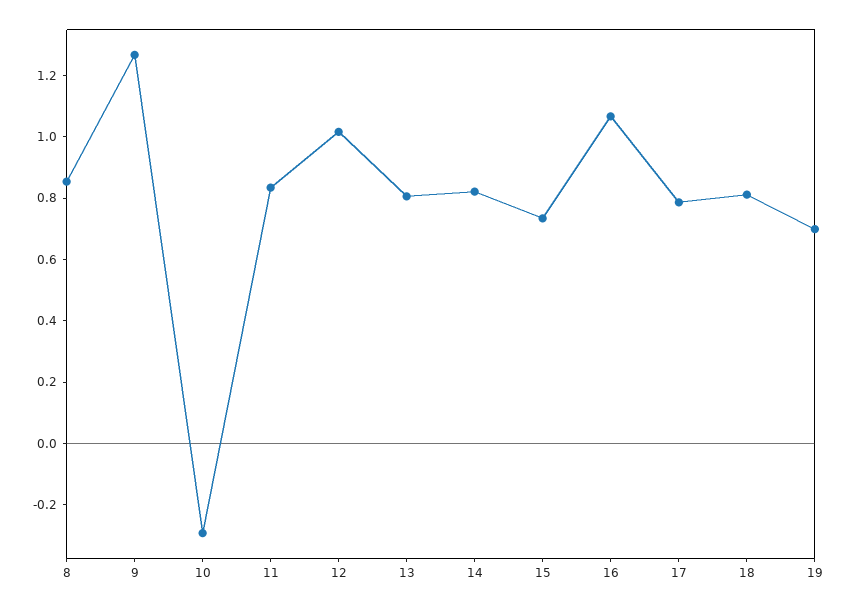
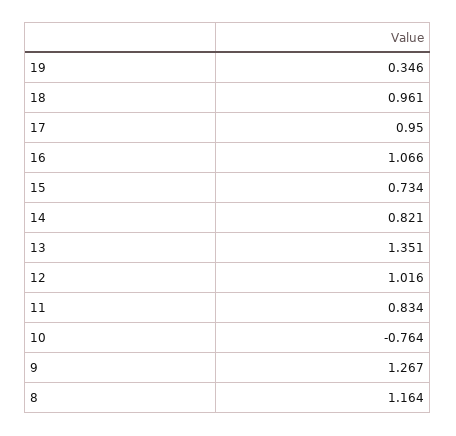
  {
-   "8": 0.85,
+   "8": 1.164,
    "9": 1.267,
-   "10": -0.3,
+   "10": -0.764,
    "11": 0.834,
    "12": 1.016,
-   "13": 0.8,
+   "13": 1.351,
    "14": 0.821,
    "15": 0.734,
    "16": 1.066,
-   "17": 0.8,
+   "17": 0.95,
-   "18": 0.8,
+   "18": 0.961,
-   "19": 0.7
+   "19": 0.346
  }

